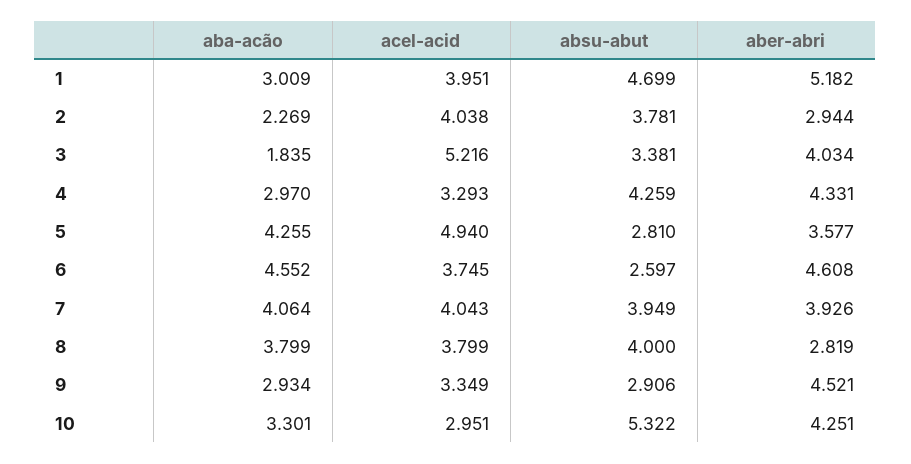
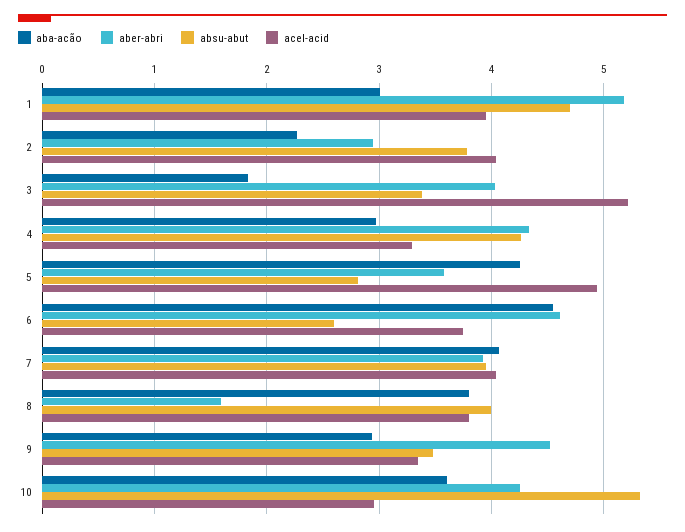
  {
    "aba-acão": {
      "1": 3.009,
      "2": 2.269,
      "3": 1.835,
      "4": 2.97,
      "5": 4.255,
      "6": 4.552,
      "7": 4.064,
      "8": 3.799,
      "9": 2.934,
-     "10": 3.301
+     "10": 3.6
    },
    "acel-acid": {
      "1": 3.951,
      "2": 4.038,
      "3": 5.216,
      "4": 3.293,
      "5": 4.94,
      "6": 3.745,
      "7": 4.043,
      "8": 3.799,
      "9": 3.349,
      "10": 2.951
    },
    "absu-abut": {
      "1": 4.699,
      "2": 3.781,
      "3": 3.381,
      "4": 4.259,
      "5": 2.81,
      "6": 2.597,
      "7": 3.949,
      "8": 4,
-     "9": 2.906,
+     "9": 3.5,
      "10": 5.322
    },
    "aber-abri": {
      "1": 5.182,
      "2": 2.944,
      "3": 4.034,
      "4": 4.331,
      "5": 3.577,
      "6": 4.608,
      "7": 3.926,
-     "8": 2.819,
+     "8": 1.6,
      "9": 4.521,
      "10": 4.251
    }
  }

